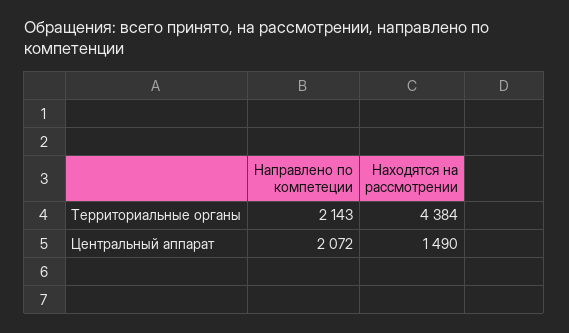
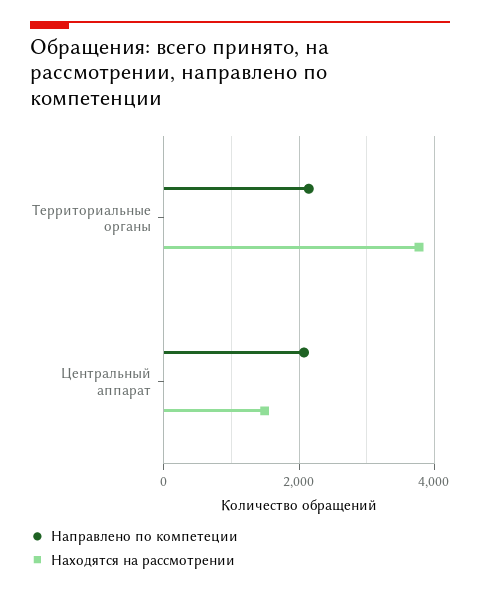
  {
    "Направлено по компетеции": {
      "Территориальные органы": 2143,
      "Центральный аппарат": 2072
    },
    "Находятся на рассмотрении": {
-     "Территориальные органы": 4384,
+     "Территориальные органы": 3800,
      "Центральный аппарат": 1490
    }
  }

